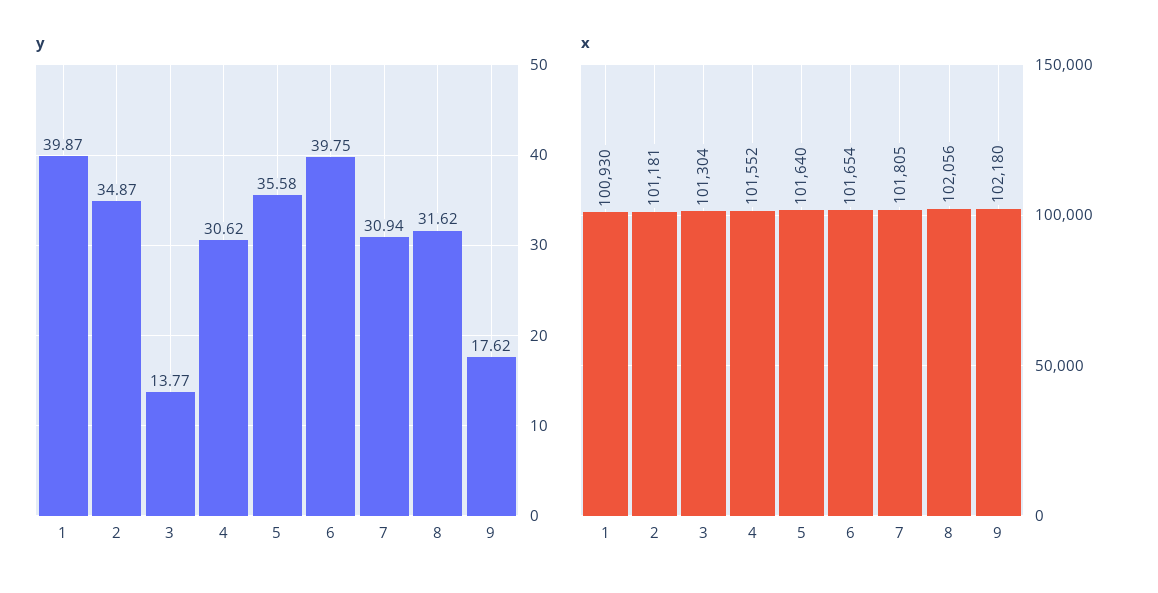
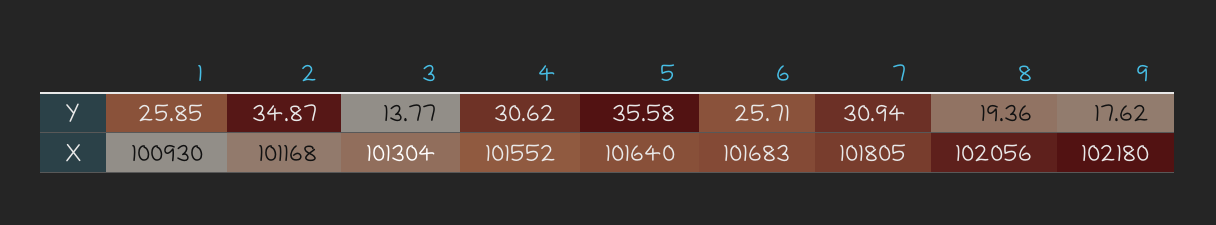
  {
    "y": {
-     "1": 39.87,
+     "1": 25.85,
      "2": 34.87,
      "3": 13.77,
      "4": 30.62,
      "5": 35.58,
-     "6": 39.75,
+     "6": 25.71,
      "7": 30.94,
-     "8": 31.62,
+     "8": 19.36,
      "9": 17.62
    },
    "x": {
      "1": 100930,
-     "2": 101181,
+     "2": 101168,
      "3": 101304,
      "4": 101552,
      "5": 101640,
-     "6": 101654,
+     "6": 101683,
      "7": 101805,
      "8": 102056,
      "9": 102180
    }
  }

